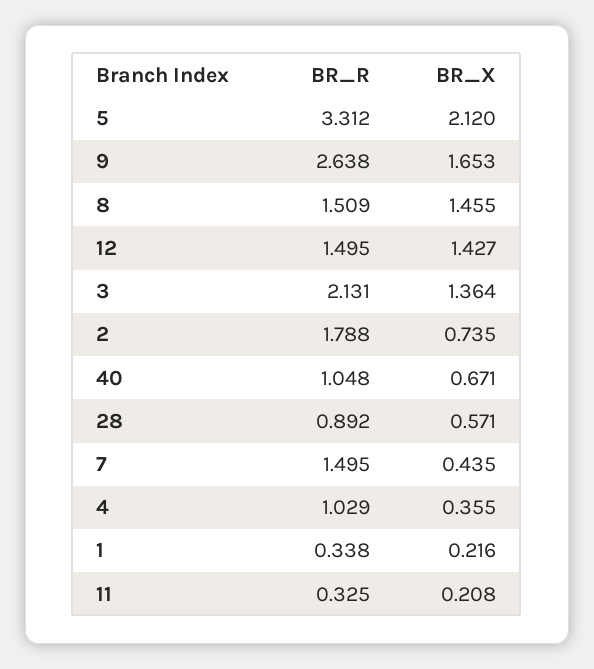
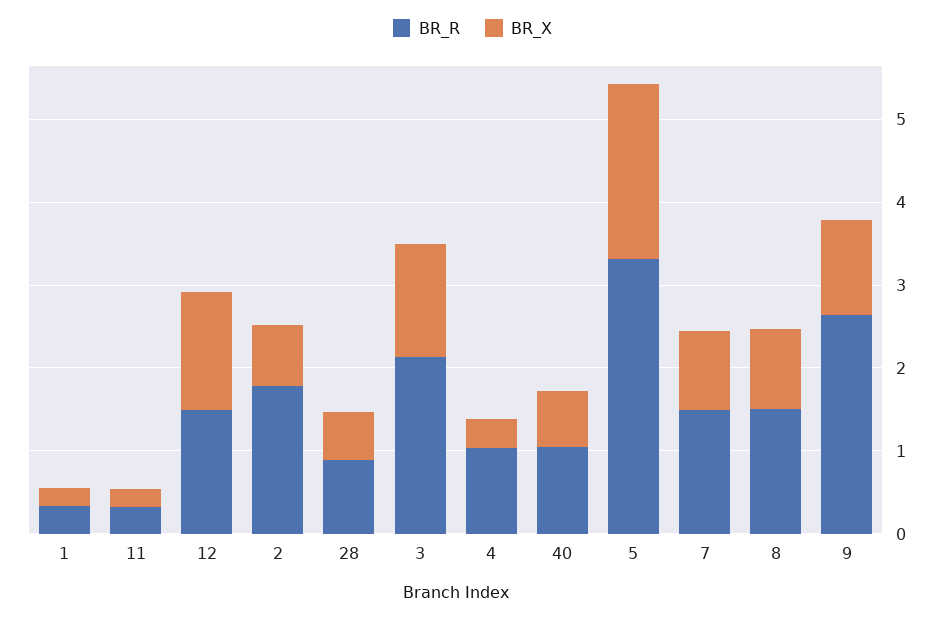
  {
    "BR_R": {
      "5": 3.312,
      "9": 2.638,
      "8": 1.509,
      "12": 1.495,
      "3": 2.131,
      "2": 1.788,
      "40": 1.048,
      "28": 0.892,
      "7": 1.495,
      "4": 1.029,
      "1": 0.338,
      "11": 0.325
    },
    "BR_X": {
      "5": 2.12,
-     "9": 1.653,
+     "9": 1.2,
-     "8": 1.455,
+     "8": 1,
      "12": 1.427,
      "3": 1.364,
      "2": 0.735,
      "40": 0.671,
      "28": 0.571,
-     "7": 0.435,
+     "7": 1,
      "4": 0.355,
      "1": 0.216,
      "11": 0.208
    }
  }

